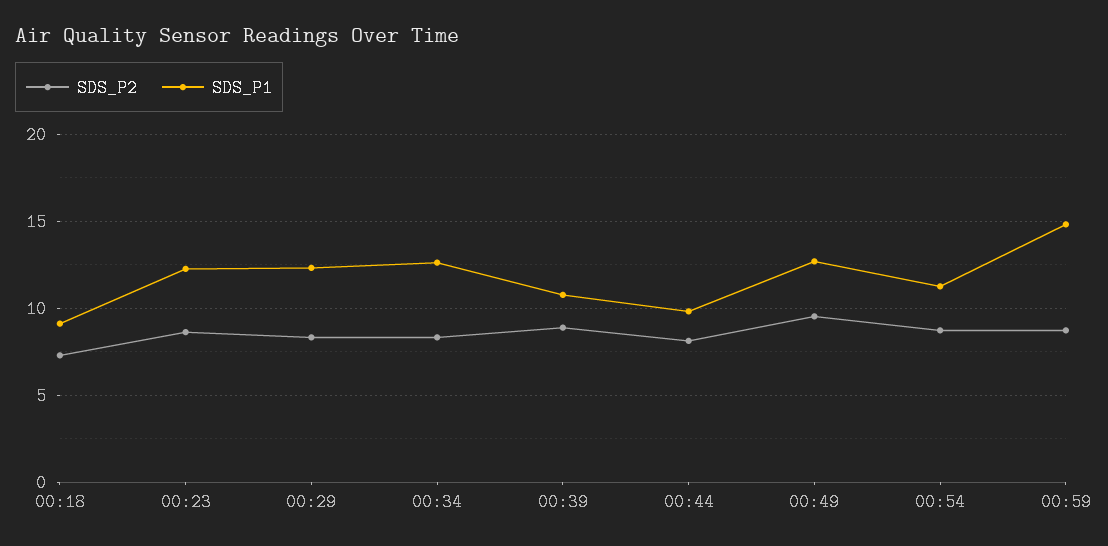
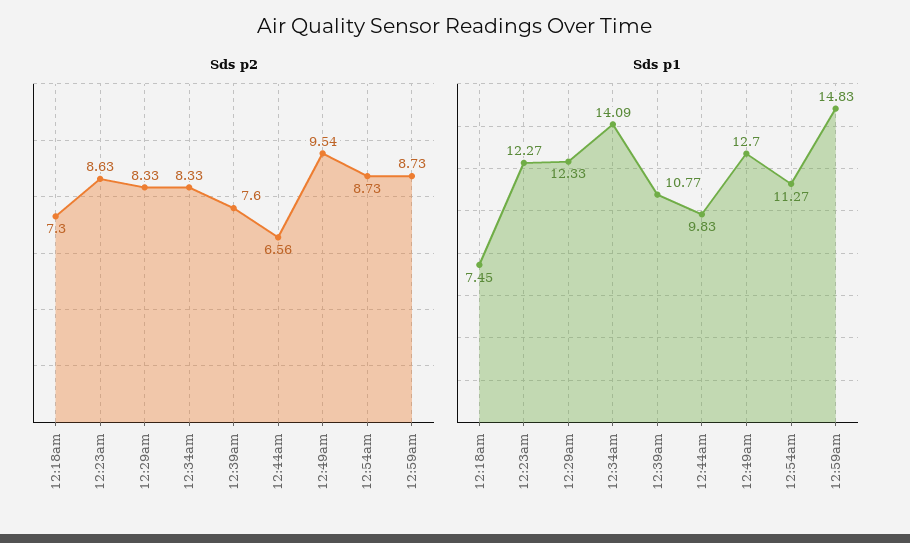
  {
    "SDS_P2": {
      "00:18": 7.3,
      "00:23": 8.63,
      "00:29": 8.33,
      "00:34": 8.33,
-     "00:39": 9,
+     "00:39": 7.6,
-     "00:44": 8,
+     "00:44": 6.56,
      "00:49": 9.54,
      "00:54": 8.73,
      "00:59": 8.73
    },
    "SDS_P1": {
-     "00:18": 9,
+     "00:18": 7.45,
      "00:23": 12.27,
      "00:29": 12.33,
-     "00:34": 12.5,
+     "00:34": 14.09,
      "00:39": 10.77,
      "00:44": 9.83,
      "00:49": 12.7,
      "00:54": 11.27,
      "00:59": 14.83
    }
  }

